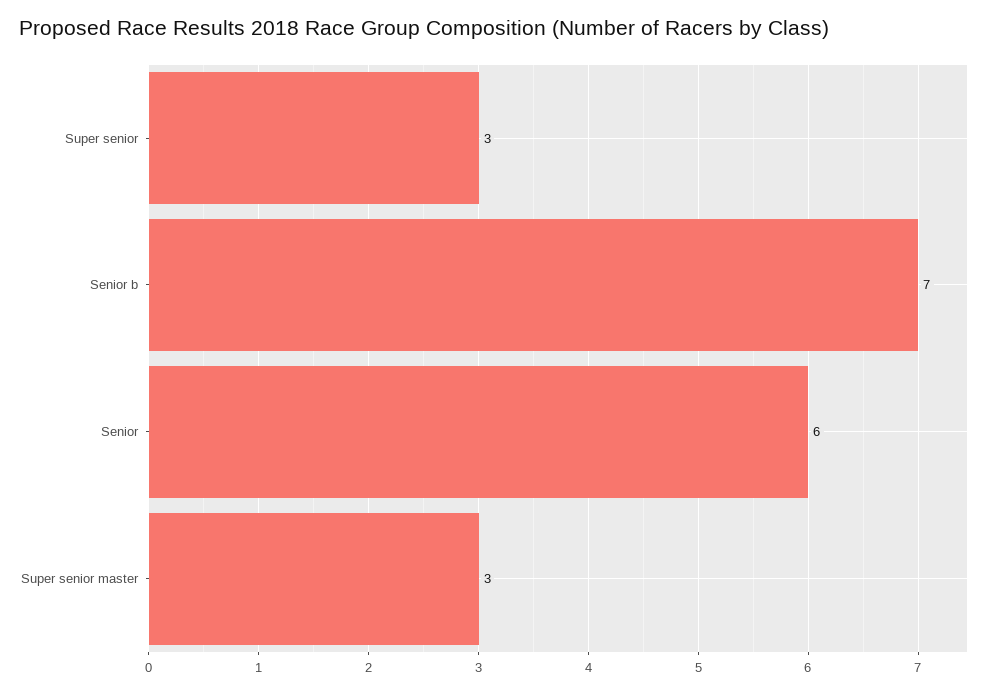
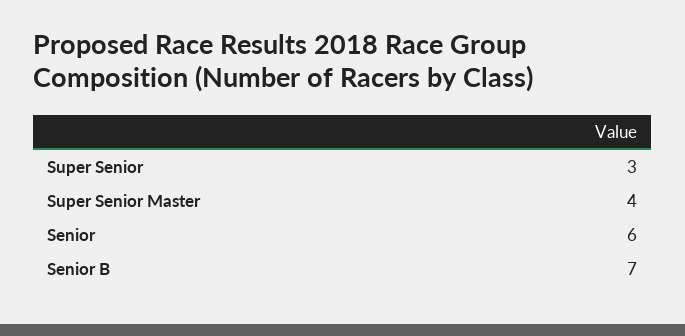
  {
    "Super senior": 3,
    "Senior b": 7,
    "Senior": 6,
-   "Super senior master": 3
+   "Super senior master": 4
  }

